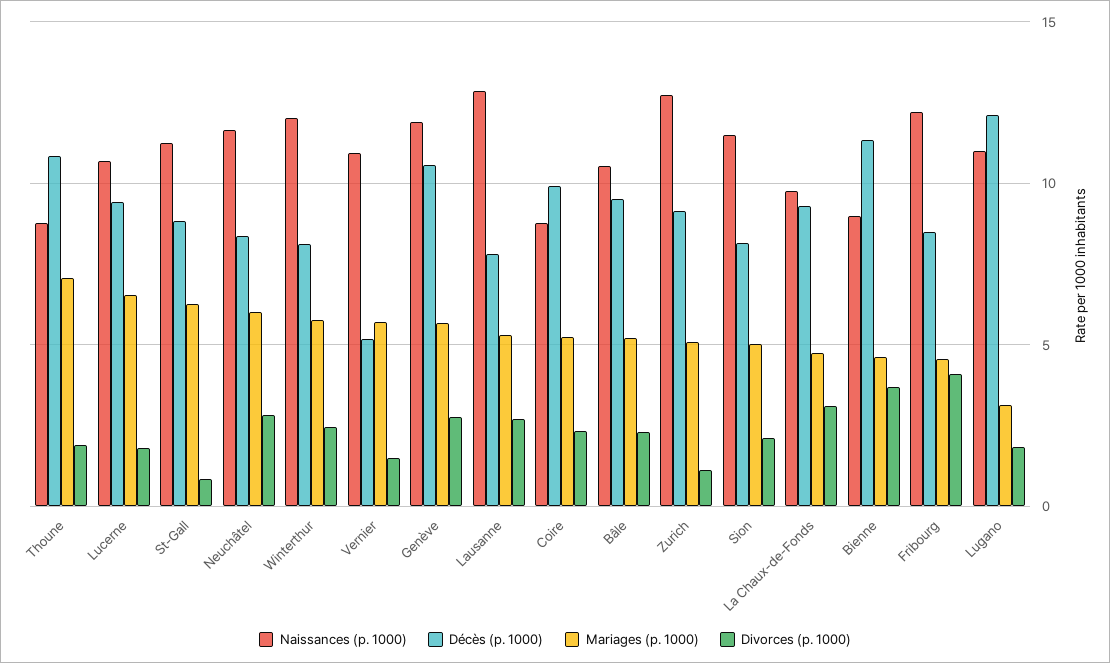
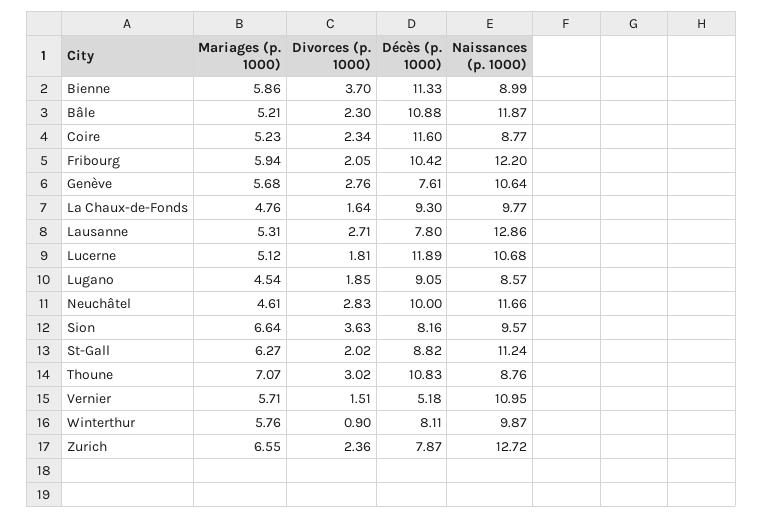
  {
    "Naissances (p. 1000)": {
      "Thoune": 8.76,
      "Lucerne": 10.68,
      "St-Gall": 11.24,
      "Neuchâtel": 11.66,
-     "Winterthur": 12,
+     "Winterthur": 9.87,
      "Vernier": 10.95,
-     "Genève": 12,
+     "Genève": 10.64,
      "Lausanne": 12.86,
      "Coire": 8.77,
-     "Bâle": 10.5,
+     "Bâle": 11.87,
      "Zurich": 12.72,
-     "Sion": 11.5,
+     "Sion": 9.57,
      "La Chaux-de-Fonds": 9.77,
      "Bienne": 8.99,
      "Fribourg": 12.2,
-     "Lugano": 11
+     "Lugano": 8.57
    },
    "Décès (p. 1000)": {
      "Thoune": 10.83,
-     "Lucerne": 9.5,
+     "Lucerne": 11.89,
      "St-Gall": 8.82,
-     "Neuchâtel": 8.5,
+     "Neuchâtel": 10,
      "Winterthur": 8.11,
      "Vernier": 5.18,
-     "Genève": 10.5,
+     "Genève": 7.61,
      "Lausanne": 7.8,
-     "Coire": 10,
+     "Coire": 11.6,
-     "Bâle": 9.5,
+     "Bâle": 10.88,
-     "Zurich": 9,
+     "Zurich": 7.87,
      "Sion": 8.16,
      "La Chaux-de-Fonds": 9.3,
      "Bienne": 11.33,
-     "Fribourg": 8.5,
+     "Fribourg": 10.42,
-     "Lugano": 12
+     "Lugano": 9.05
    },
    "Mariages (p. 1000)": {
      "Thoune": 7.07,
-     "Lucerne": 6.5,
+     "Lucerne": 5.12,
      "St-Gall": 6.27,
-     "Neuchâtel": 6,
+     "Neuchâtel": 4.61,
      "Winterthur": 5.76,
      "Vernier": 5.71,
      "Genève": 5.68,
      "Lausanne": 5.31,
      "Coire": 5.23,
      "Bâle": 5.21,
-     "Zurich": 5,
+     "Zurich": 6.55,
-     "Sion": 5,
+     "Sion": 6.64,
      "La Chaux-de-Fonds": 4.76,
-     "Bienne": 4.5,
+     "Bienne": 5.86,
-     "Fribourg": 4.5,
+     "Fribourg": 5.94,
-     "Lugano": 3
+     "Lugano": 4.54
    },
    "Divorces (p. 1000)": {
-     "Thoune": 2,
+     "Thoune": 3.02,
      "Lucerne": 1.81,
-     "St-Gall": 1,
+     "St-Gall": 2.02,
      "Neuchâtel": 2.83,
-     "Winterthur": 2.5,
+     "Winterthur": 0.9,
      "Vernier": 1.51,
      "Genève": 2.76,
      "Lausanne": 2.71,
      "Coire": 2.34,
      "Bâle": 2.3,
-     "Zurich": 1,
+     "Zurich": 2.36,
-     "Sion": 2,
+     "Sion": 3.63,
-     "La Chaux-de-Fonds": 3,
+     "La Chaux-de-Fonds": 1.64,
      "Bienne": 3.7,
-     "Fribourg": 4,
+     "Fribourg": 2.05,
      "Lugano": 1.85
    }
  }

